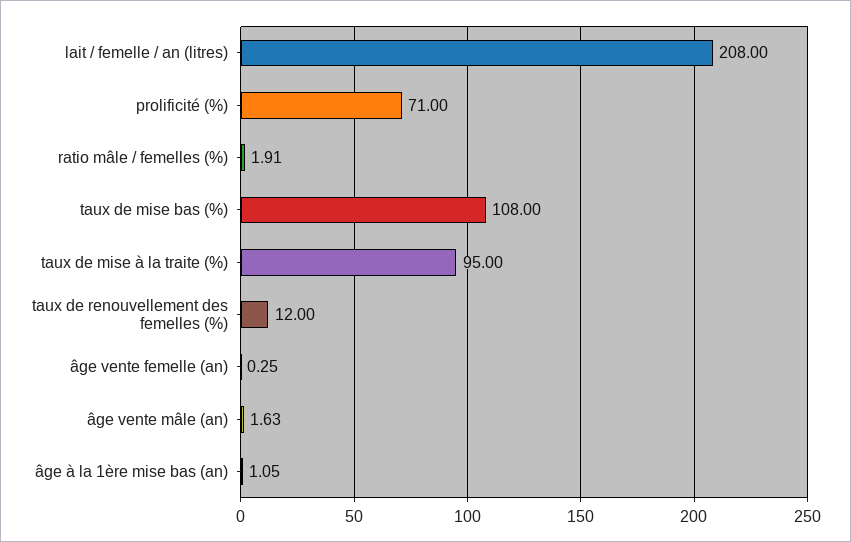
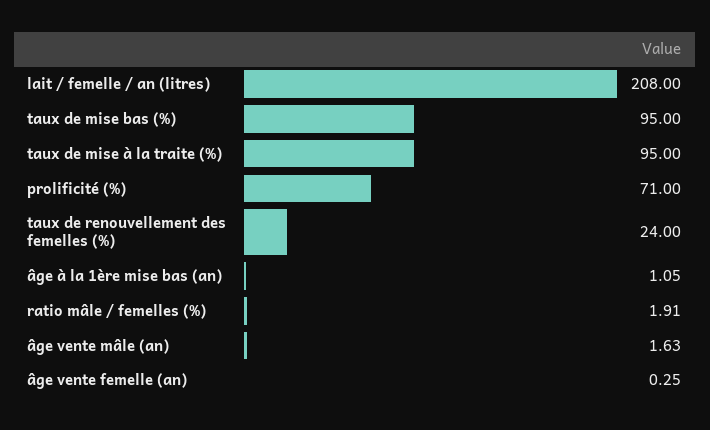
  {
    "lait / femelle / an (litres)": 208,
    "prolificité (%)": 71,
    "ratio mâle / femelles (%)": 1.91,
-   "taux de mise bas (%)": 108,
+   "taux de mise bas (%)": 95,
    "taux de mise à la traite (%)": 95,
-   "taux de renouvellement des femelles (%)": 12,
+   "taux de renouvellement des femelles (%)": 24,
    "âge vente femelle (an)": 0.25,
    "âge vente mâle (an)": 1.63,
    "âge à la 1ère mise bas (an)": 1.05
  }

